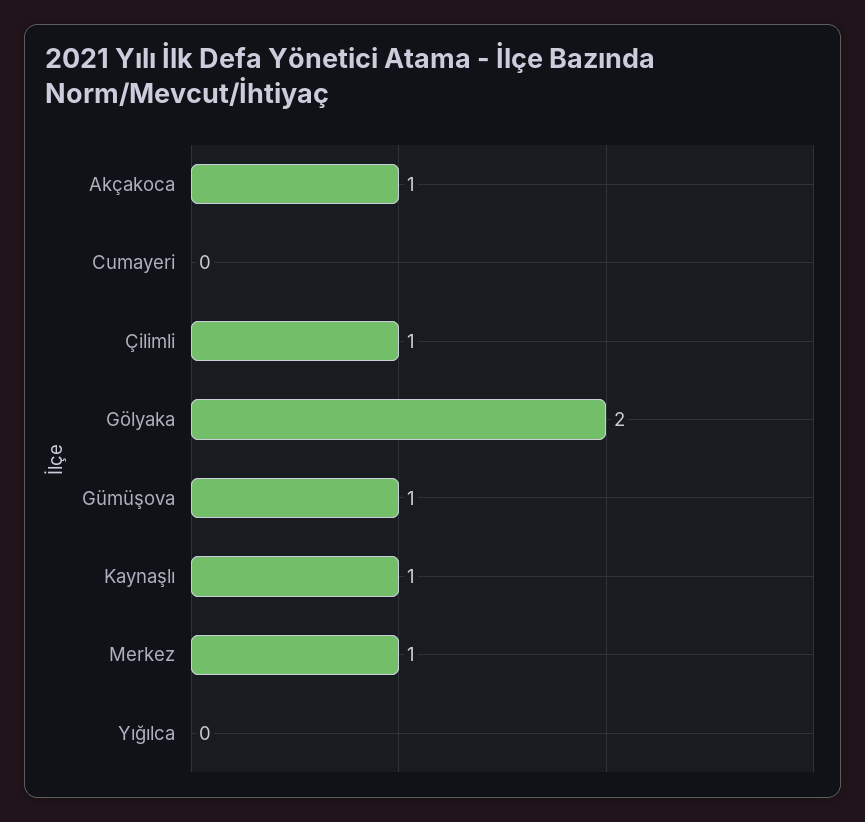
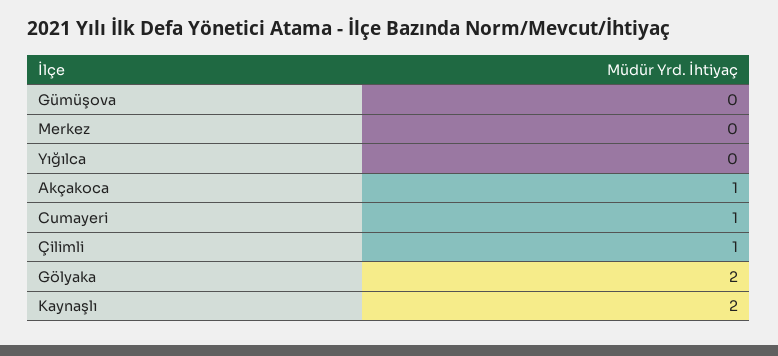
  {
    "Akçakoca": 1,
-   "Cumayeri": 0,
+   "Cumayeri": 1,
    "Çilimli": 1,
    "Gölyaka": 2,
-   "Gümüşova": 1,
+   "Gümüşova": 0,
-   "Kaynaşlı": 1,
+   "Kaynaşlı": 2,
-   "Merkez": 1,
+   "Merkez": 0,
    "Yığılca": 0
  }

